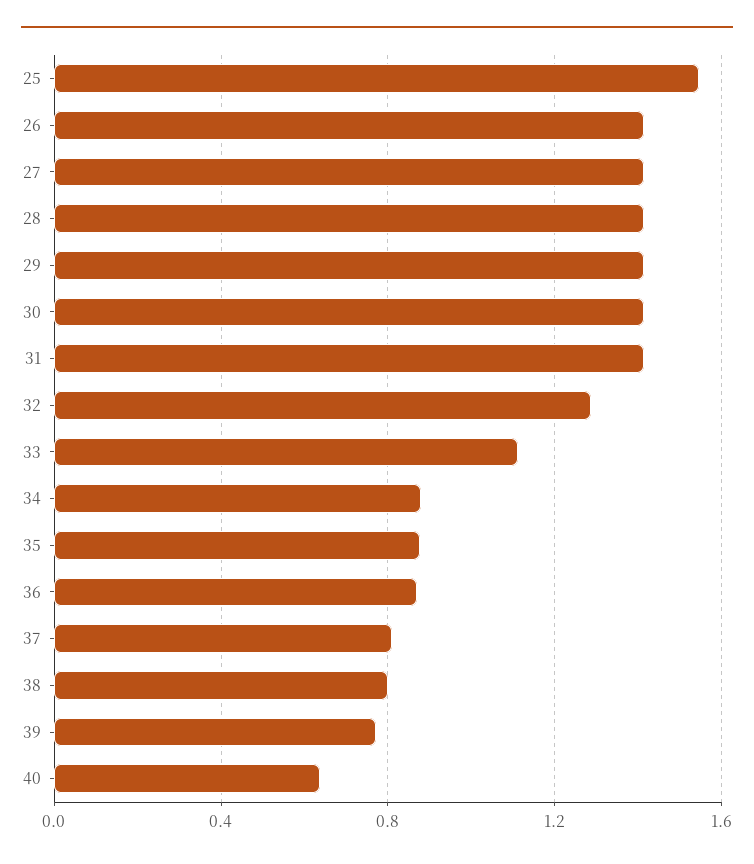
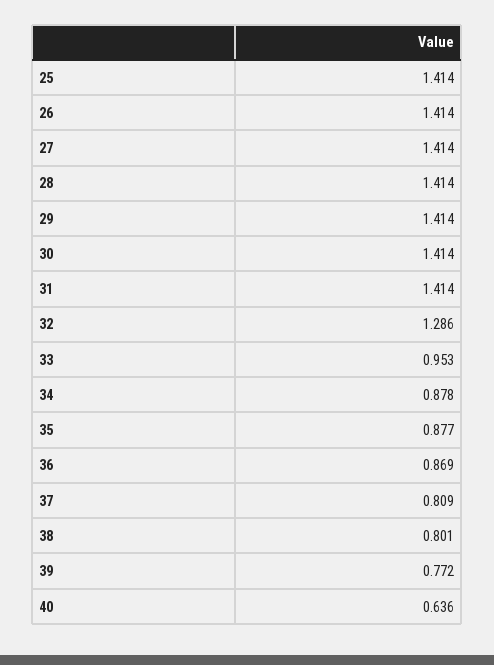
  {
-   "25": 1.55,
+   "25": 1.414,
    "26": 1.414,
    "27": 1.414,
    "28": 1.414,
    "29": 1.414,
    "30": 1.414,
    "31": 1.414,
    "32": 1.286,
-   "33": 1.1,
+   "33": 0.953,
    "34": 0.878,
    "35": 0.877,
    "36": 0.869,
    "37": 0.809,
    "38": 0.801,
    "39": 0.772,
    "40": 0.636
  }

